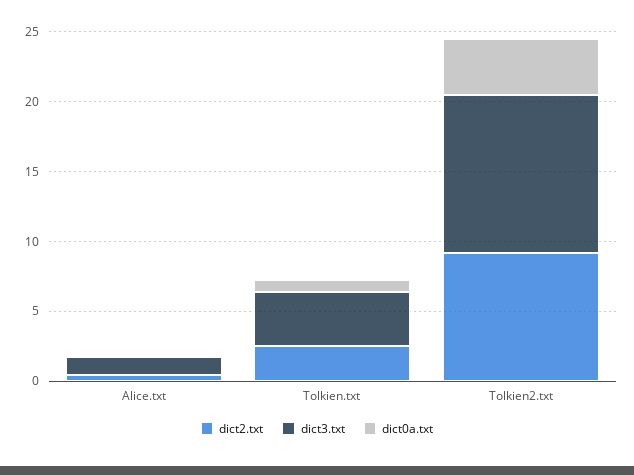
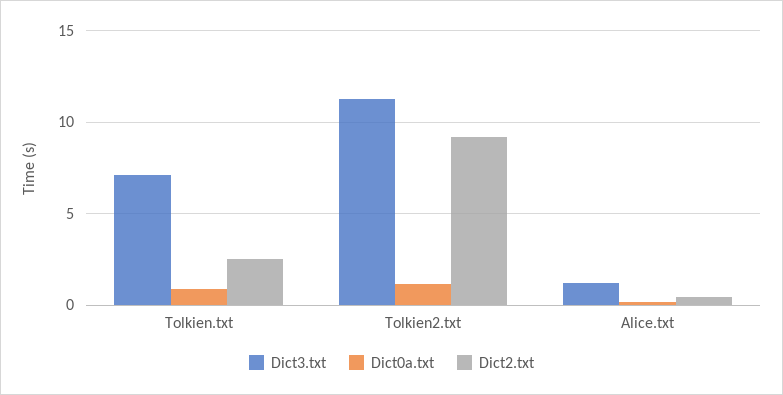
  {
    "dict2.txt": {
      "Alice.txt": 0.5,
      "Tolkien.txt": 2.5,
      "Tolkien2.txt": 9
    },
    "dict3.txt": {
      "Alice.txt": 1,
-     "Tolkien.txt": 4,
+     "Tolkien.txt": 7,
      "Tolkien2.txt": 11.5
    },
    "dict0a.txt": {
      "Alice.txt": 0,
      "Tolkien.txt": 1,
-     "Tolkien2.txt": 4
+     "Tolkien2.txt": 1
    }
  }

